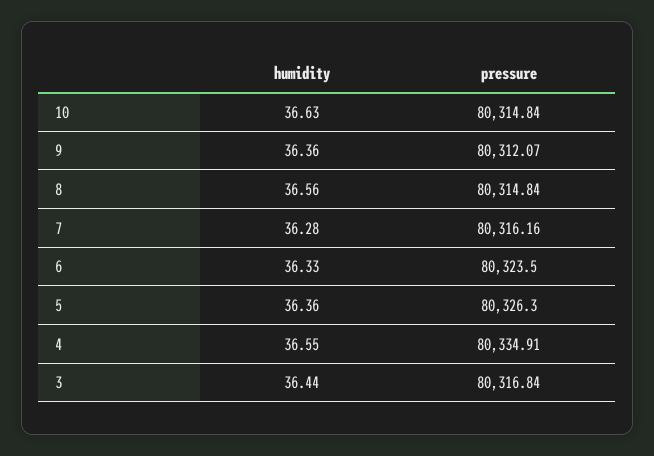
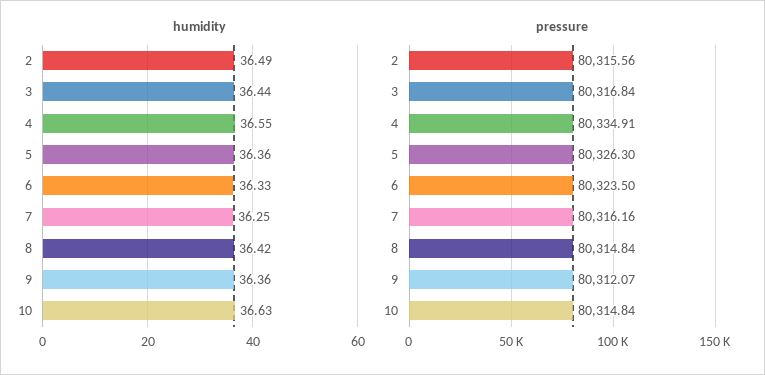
  {
    "humidity": {
      "10": 36.63,
      "9": 36.36,
-     "8": 36.56,
+     "8": 36.42,
-     "7": 36.28,
+     "7": 36.25,
      "6": 36.33,
      "5": 36.36,
      "4": 36.55,
-     "3": 36.44
+     "3": 36.44,
+     "2": 36.49
    },
    "pressure": {
      "10": 80314.84,
      "9": 80312.07,
      "8": 80314.84,
      "7": 80316.16,
      "6": 80323.5,
      "5": 80326.3,
      "4": 80334.91,
-     "3": 80316.84
+     "3": 80316.84,
+     "2": 80315.56
    }
  }

